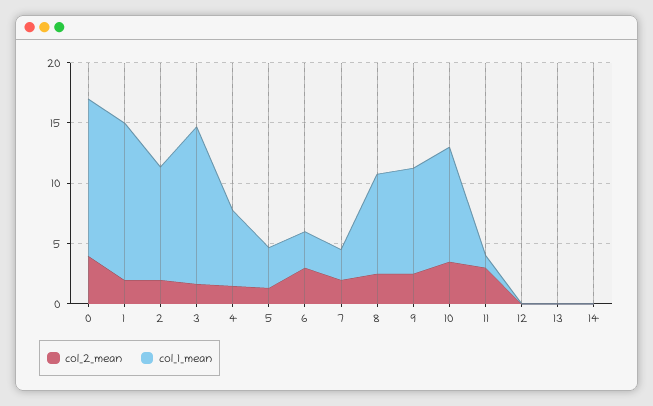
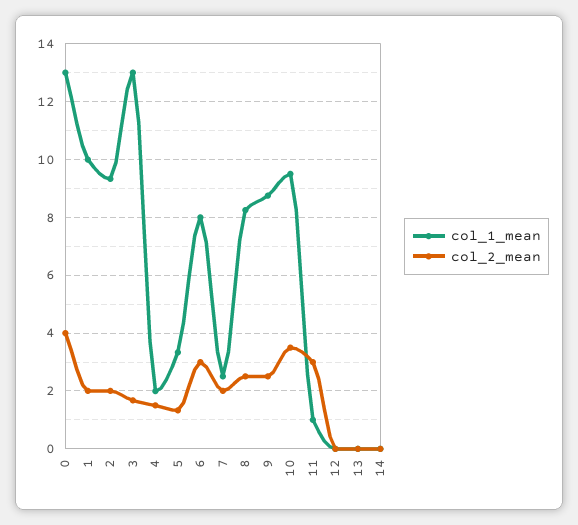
  {
    "col_2_mean": {
      "0": 4,
      "1": 2,
      "2": 2,
      "3": 1.75,
      "4": 1.5,
      "5": 1.25,
      "6": 3,
      "7": 2,
      "8": 2.5,
      "9": 2.5,
      "10": 3.5,
      "11": 3,
      "12": 0,
      "13": 0,
      "14": 0
    },
    "col_1_mean": {
      "0": 13,
-     "1": 13,
+     "1": 10,
      "2": 9.25,
      "3": 13,
-     "4": 6,
+     "4": 2,
      "5": 3.25,
-     "6": 3,
+     "6": 8,
      "7": 2.5,
      "8": 8.25,
      "9": 8.75,
      "10": 9.5,
      "11": 1,
      "12": 0,
      "13": 0,
      "14": 0
    }
  }

